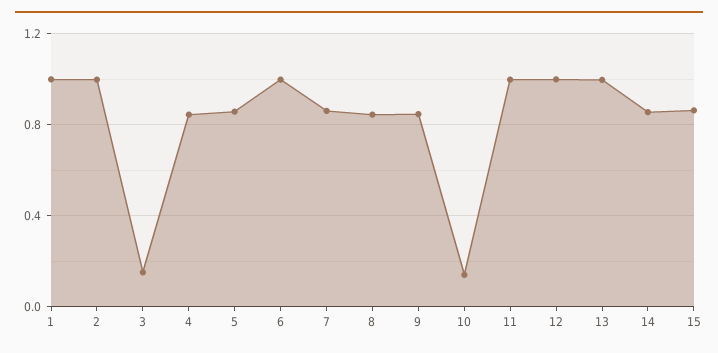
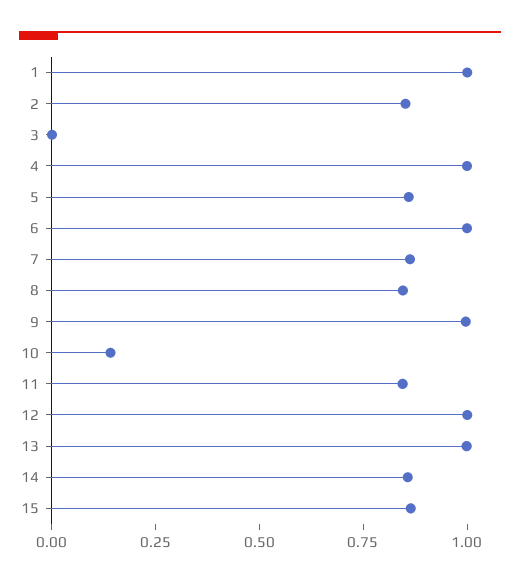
  {
    "1": 1,
-   "2": 1,
+   "2": 0.85,
-   "3": 0.15,
+   "3": 0,
-   "4": 0.85,
+   "4": 1,
    "5": 0.85,
    "6": 1,
    "7": 0.85,
    "8": 0.85,
-   "9": 0.85,
+   "9": 1,
    "10": 0.15,
-   "11": 1,
+   "11": 0.85,
    "12": 1,
    "13": 1,
    "14": 0.85,
    "15": 0.85
  }

